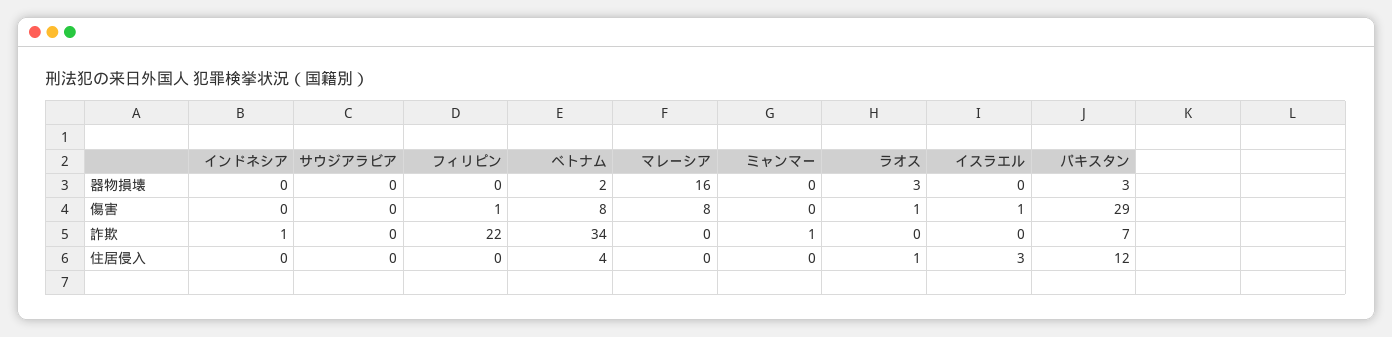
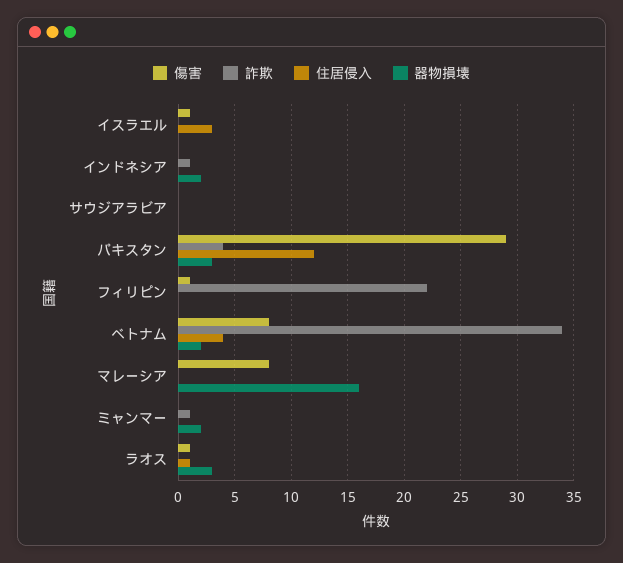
  {
    "器物損壊": {
-     "インドネシア": 0,
+     "インドネシア": 2,
      "サウジアラビア": 0,
      "フィリピン": 0,
      "ベトナム": 2,
      "マレーシア": 16,
-     "ミャンマー": 0,
+     "ミャンマー": 2,
      "ラオス": 3,
      "イスラエル": 0,
      "パキスタン": 3
    },
    "傷害": {
      "インドネシア": 0,
      "サウジアラビア": 0,
      "フィリピン": 1,
      "ベトナム": 8,
      "マレーシア": 8,
      "ミャンマー": 0,
      "ラオス": 1,
      "イスラエル": 1,
      "パキスタン": 29
    },
    "詐欺": {
      "インドネシア": 1,
      "サウジアラビア": 0,
      "フィリピン": 22,
      "ベトナム": 34,
      "マレーシア": 0,
      "ミャンマー": 1,
      "ラオス": 0,
      "イスラエル": 0,
-     "パキスタン": 7
+     "パキスタン": 4
    },
    "住居侵入": {
      "インドネシア": 0,
      "サウジアラビア": 0,
      "フィリピン": 0,
      "ベトナム": 4,
      "マレーシア": 0,
      "ミャンマー": 0,
      "ラオス": 1,
      "イスラエル": 3,
      "パキスタン": 12
    }
  }

